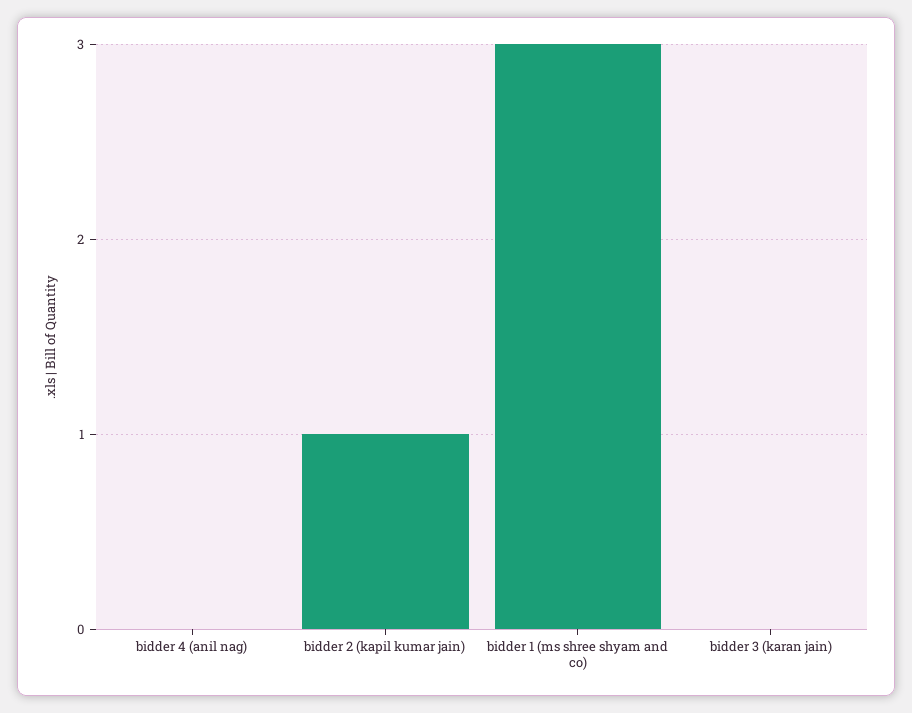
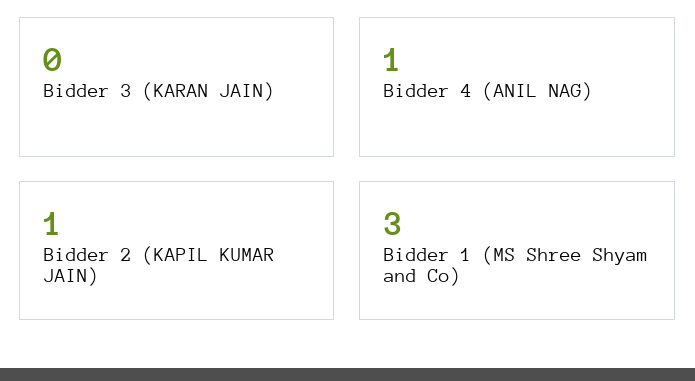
  {
-   "bidder 4 (anil nag)": 0,
+   "bidder 4 (anil nag)": 1,
    "bidder 2 (kapil kumar jain)": 1,
    "bidder 1 (ms shree shyam and co)": 3,
    "bidder 3 (karan jain)": 0
  }

